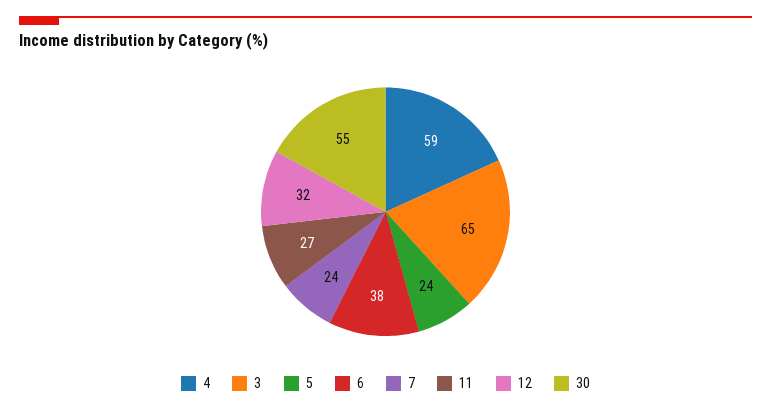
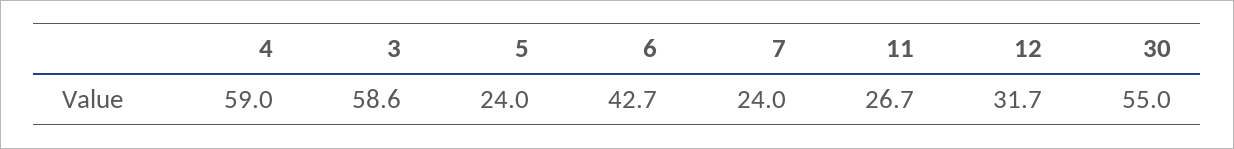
  {
    "4": 59,
-   "3": 65,
+   "3": 58.6,
    "5": 24,
-   "6": 38,
+   "6": 42.7,
    "7": 24,
    "11": 26.7,
    "12": 31.7,
    "30": 55
  }

